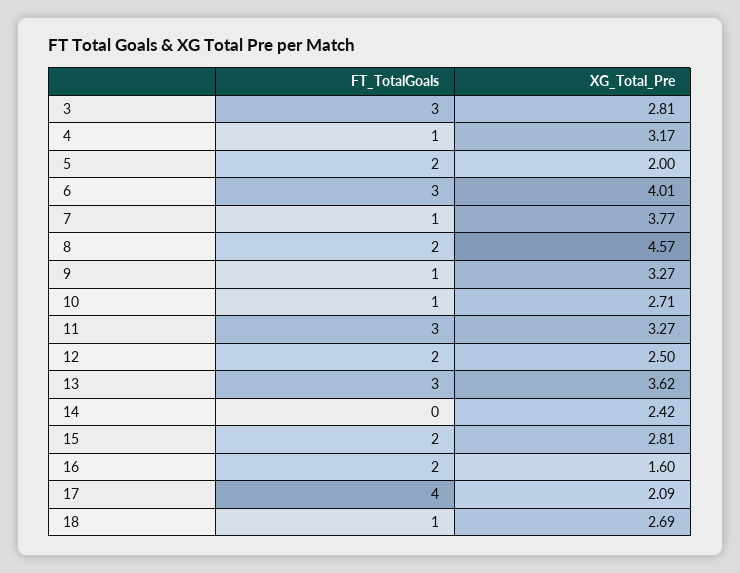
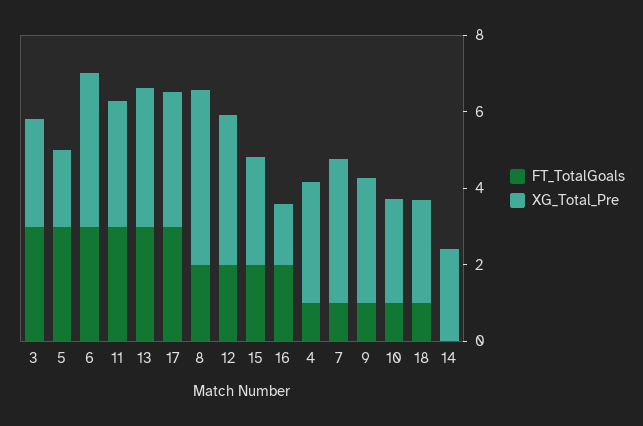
  {
    "FT_TotalGoals": {
      "3": 3,
      "4": 1,
-     "5": 2,
+     "5": 3,
      "6": 3,
      "7": 1,
      "8": 2,
      "9": 1,
      "10": 1,
      "11": 3,
      "12": 2,
      "13": 3,
      "14": 0,
      "15": 2,
      "16": 2,
-     "17": 4,
+     "17": 3,
      "18": 1
    },
    "XG_Total_Pre": {
      "3": 2.81,
      "4": 3.17,
      "5": 2,
      "6": 4.01,
      "7": 3.77,
      "8": 4.57,
      "9": 3.27,
      "10": 2.71,
      "11": 3.27,
-     "12": 2.5,
+     "12": 4,
      "13": 3.62,
      "14": 2.42,
      "15": 2.81,
      "16": 1.6,
-     "17": 2.09,
+     "17": 3.5,
      "18": 2.69
    }
  }

